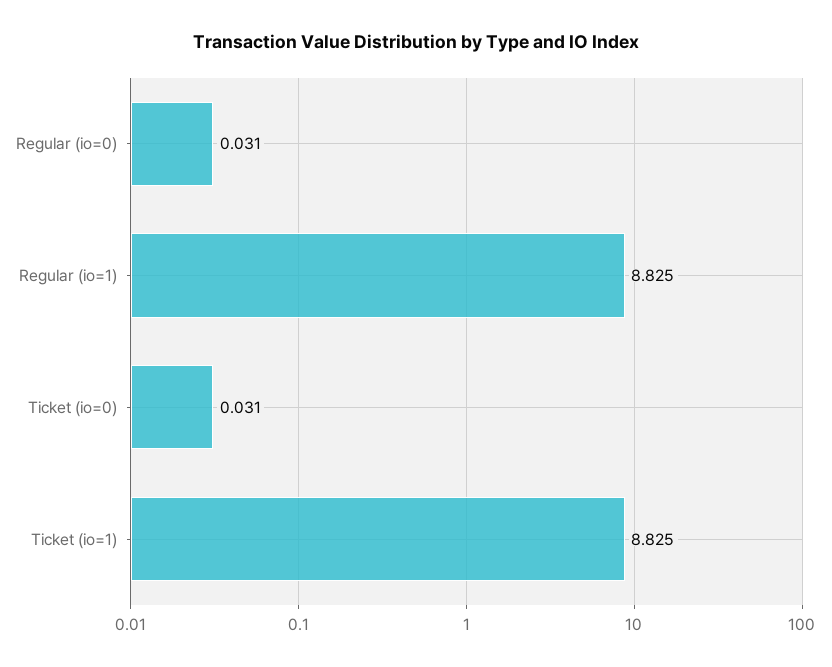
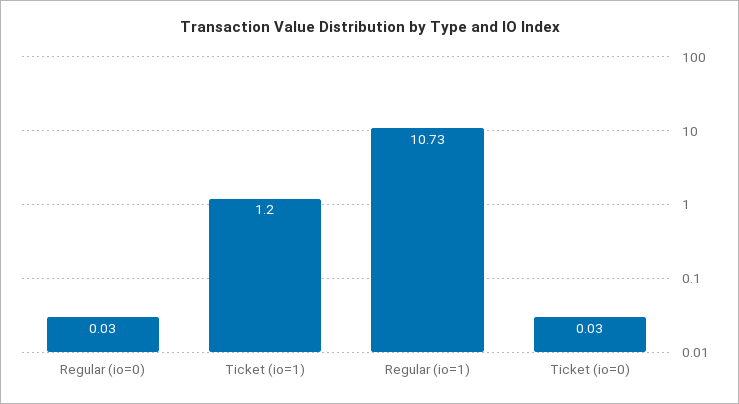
  {
    "Regular (io=0)": 0.031,
-   "Regular (io=1)": 8.825,
+   "Regular (io=1)": 10.73,
    "Ticket (io=0)": 0.031,
-   "Ticket (io=1)": 8.825
+   "Ticket (io=1)": 1.2
  }

